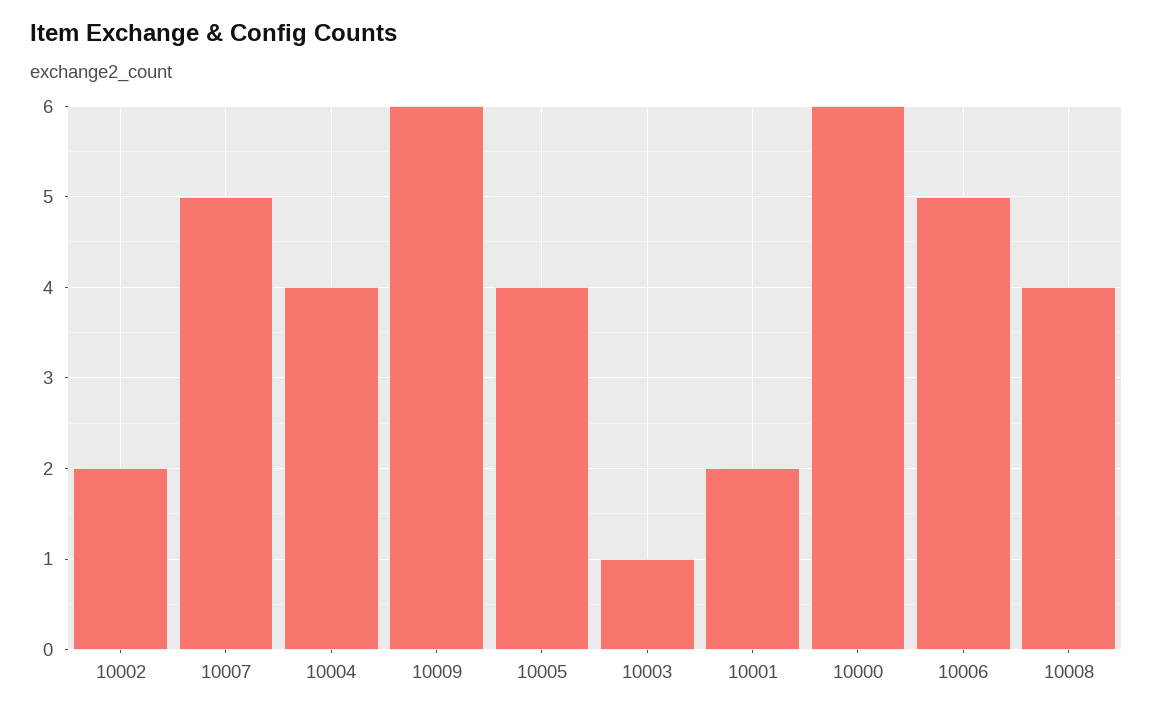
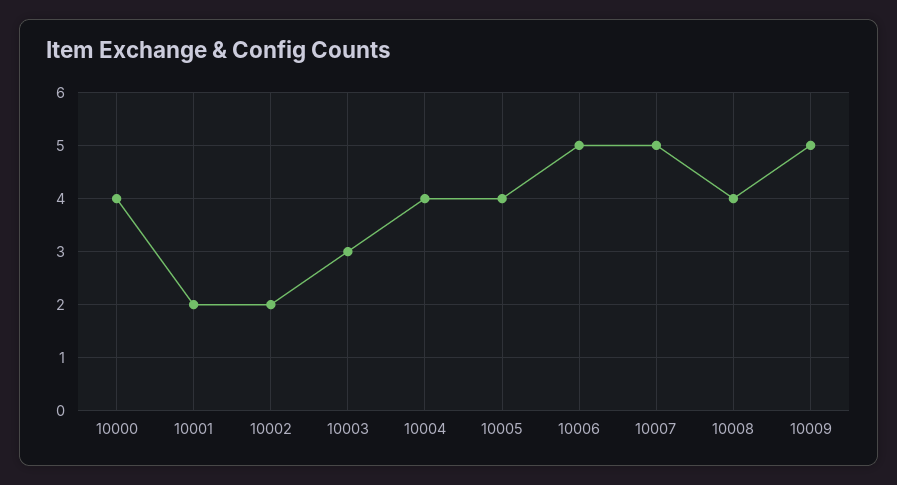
  {
    "10002": 2,
    "10007": 5,
    "10004": 4,
-   "10009": 6,
+   "10009": 5,
    "10005": 4,
-   "10003": 1,
+   "10003": 3,
    "10001": 2,
-   "10000": 6,
+   "10000": 4,
    "10006": 5,
    "10008": 4
  }

